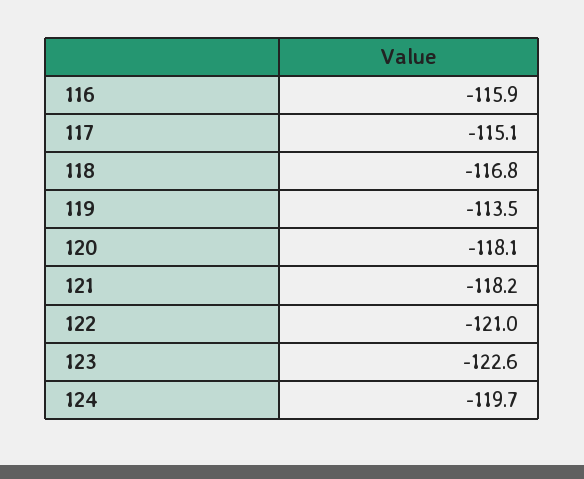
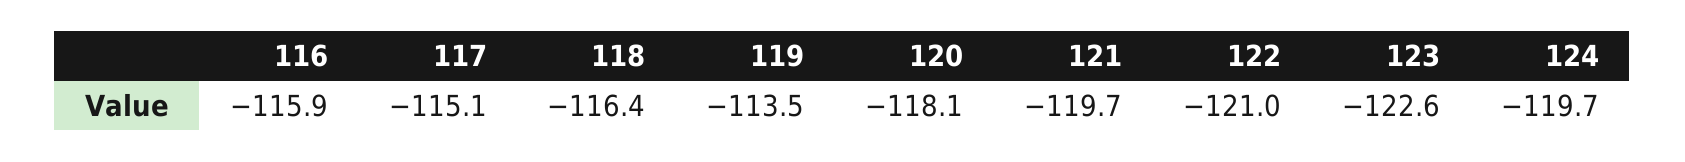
  {
    "116": -115.9,
    "117": -115.1,
-   "118": -116.8,
+   "118": -116.4,
    "119": -113.5,
    "120": -118.1,
-   "121": -118.2,
+   "121": -119.7,
    "122": -121,
    "123": -122.6,
    "124": -119.7
  }

